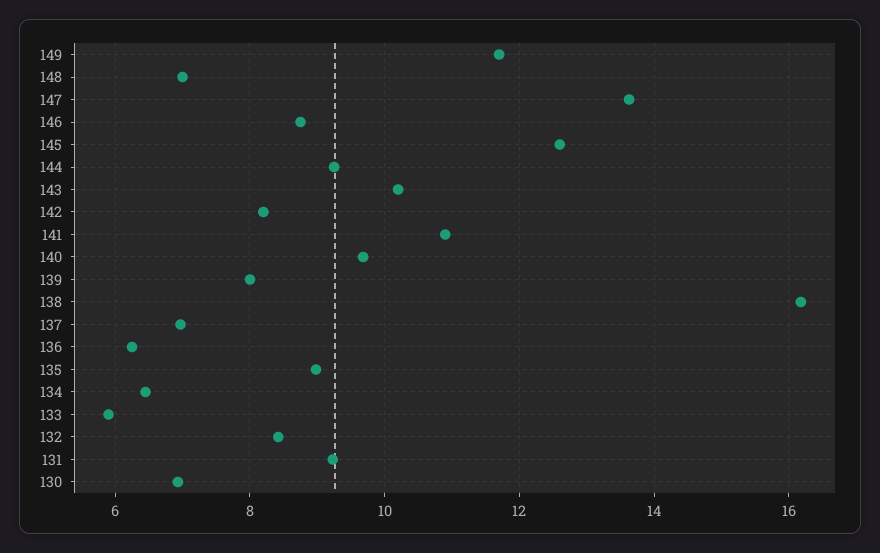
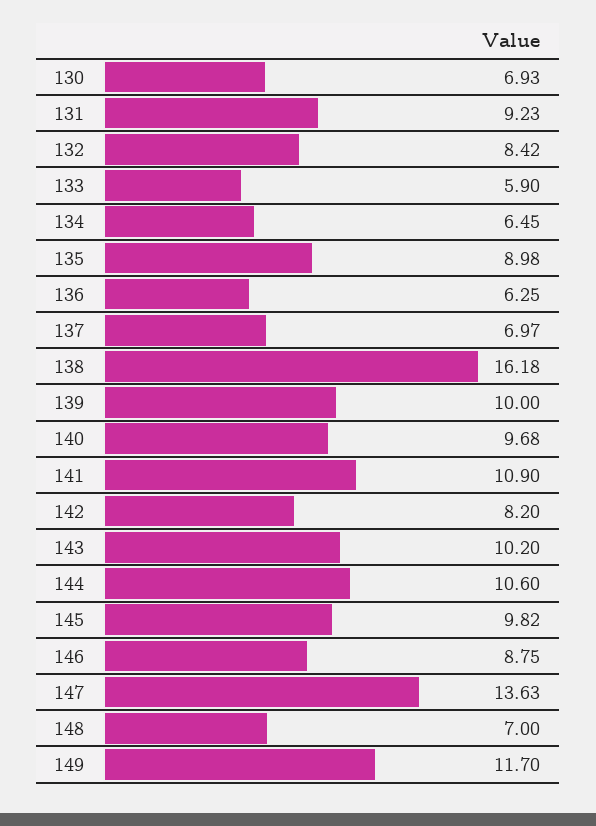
  {
    "149": 11.7,
    "148": 7,
    "147": 13.63,
    "146": 8.75,
-   "145": 12.6,
+   "145": 9.82,
-   "144": 9.2,
+   "144": 10.6,
    "143": 10.2,
    "142": 8.2,
    "141": 10.9,
    "140": 9.68,
-   "139": 8,
+   "139": 10,
    "138": 16.18,
    "137": 6.97,
    "136": 6.25,
    "135": 8.98,
    "134": 6.45,
    "133": 5.9,
    "132": 8.42,
    "131": 9.23,
    "130": 6.93
  }

